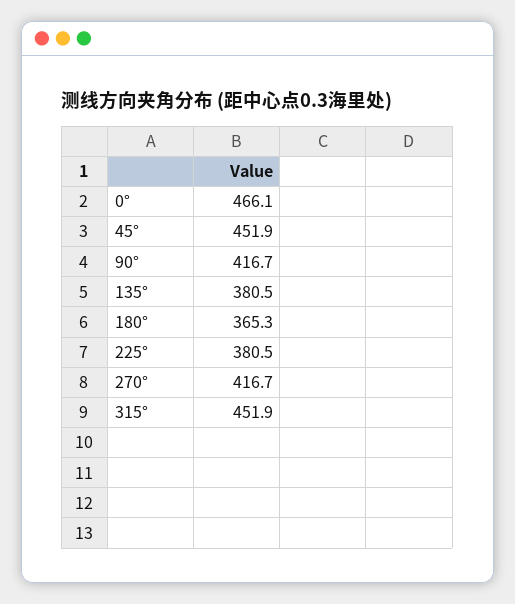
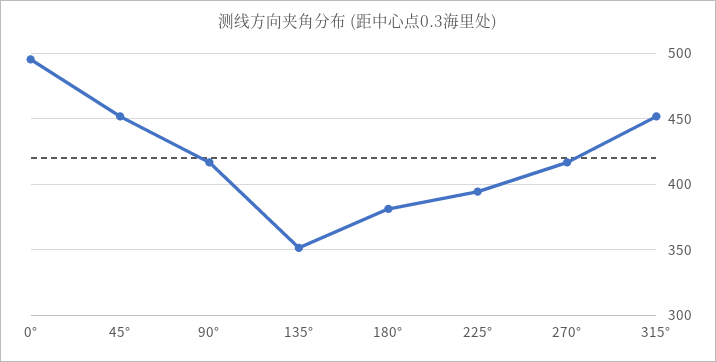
  {
-   "0°": 466.1,
+   "0°": 495,
    "45°": 451.9,
    "90°": 416.7,
-   "135°": 380.5,
+   "135°": 350,
-   "180°": 365.3,
+   "180°": 380,
-   "225°": 380.5,
+   "225°": 395,
    "270°": 416.7,
    "315°": 451.9
  }

